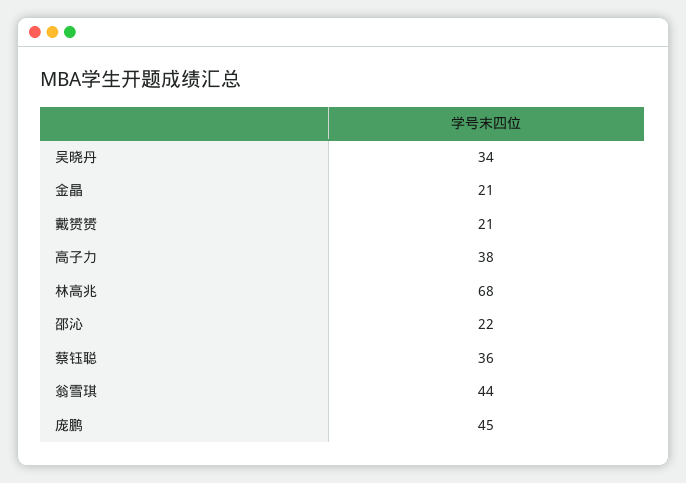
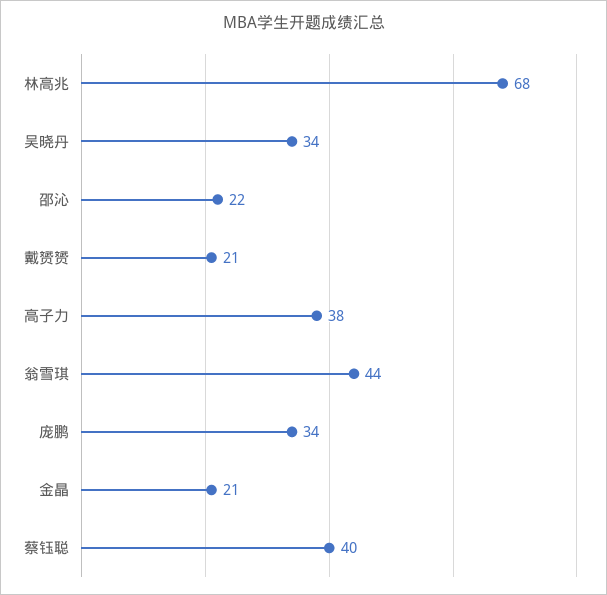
  {
    "吴晓丹": 34,
    "金晶": 21,
    "戴赟赟": 21,
    "高子力": 38,
    "林高兆": 68,
    "邵沁": 22,
-   "蔡钰聪": 36,
+   "蔡钰聪": 40,
    "翁雪琪": 44,
-   "庞鹏": 45
+   "庞鹏": 34
  }

